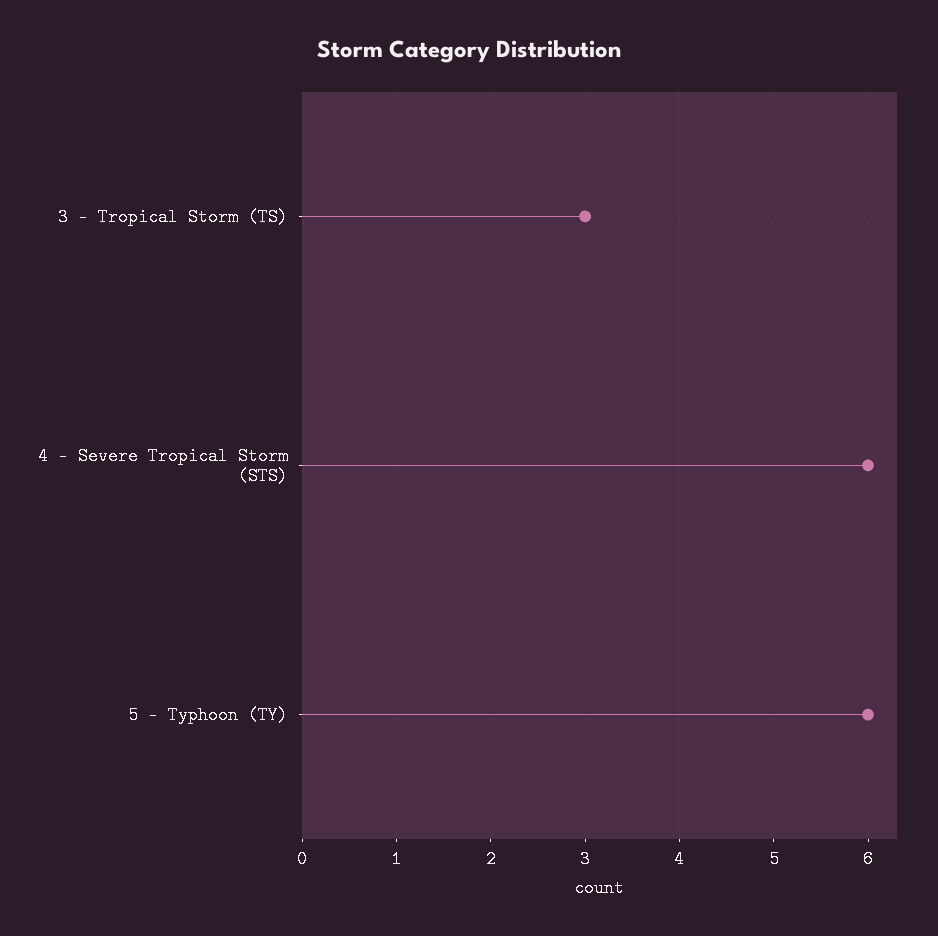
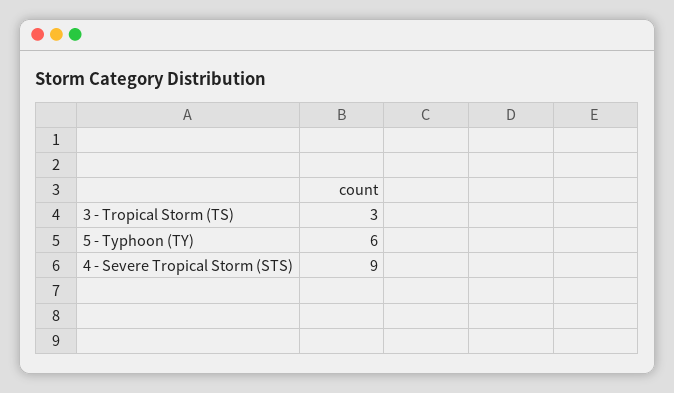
  {
    "3 - Tropical Storm (TS)": 3,
-   "4 - Severe Tropical Storm (STS)": 6,
+   "4 - Severe Tropical Storm (STS)": 9,
    "5 - Typhoon (TY)": 6
  }

